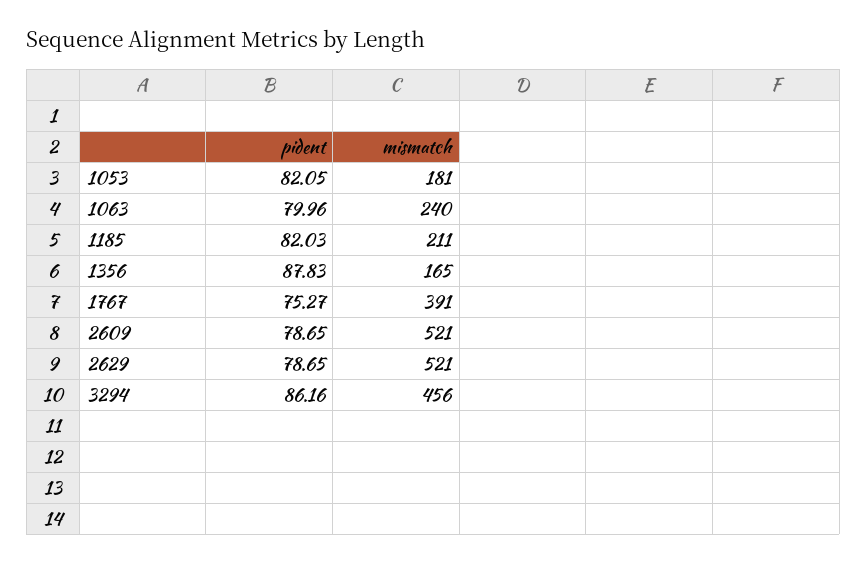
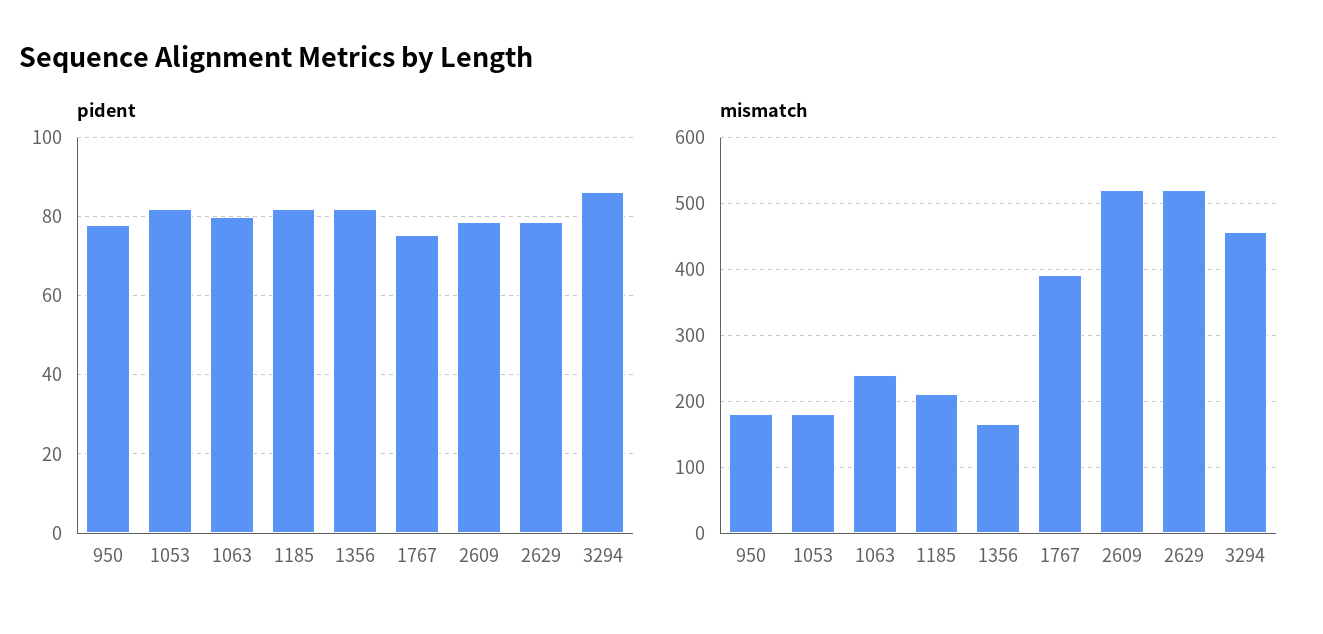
  {
    "pident": {
      "1053": 82.05,
      "1063": 79.96,
      "1185": 82.03,
-     "1356": 87.83,
+     "1356": 82,
      "1767": 75.27,
      "2609": 78.65,
      "2629": 78.65,
-     "3294": 86.16
+     "3294": 86.16,
+     "950": 78
    },
    "mismatch": {
      "1053": 181,
      "1063": 240,
      "1185": 211,
      "1356": 165,
      "1767": 391,
      "2609": 521,
      "2629": 521,
-     "3294": 456
+     "3294": 456,
+     "950": 180
    }
  }

